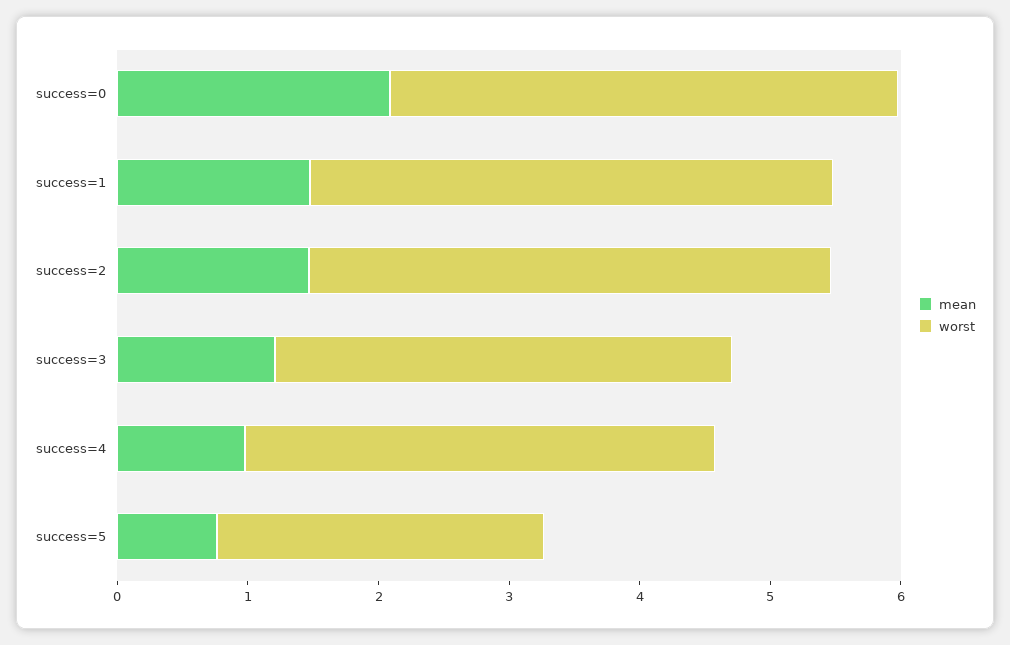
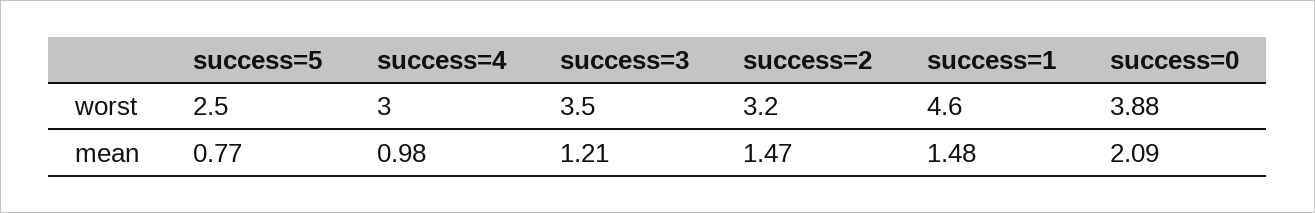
  {
    "mean": {
      "success=0": 2.09,
      "success=1": 1.48,
      "success=2": 1.47,
      "success=3": 1.21,
      "success=4": 0.98,
      "success=5": 0.77
    },
    "worst": {
      "success=0": 3.88,
-     "success=1": 4,
+     "success=1": 4.6,
-     "success=2": 4,
+     "success=2": 3.2,
      "success=3": 3.5,
-     "success=4": 3.6,
+     "success=4": 3,
      "success=5": 2.5
    }
  }

